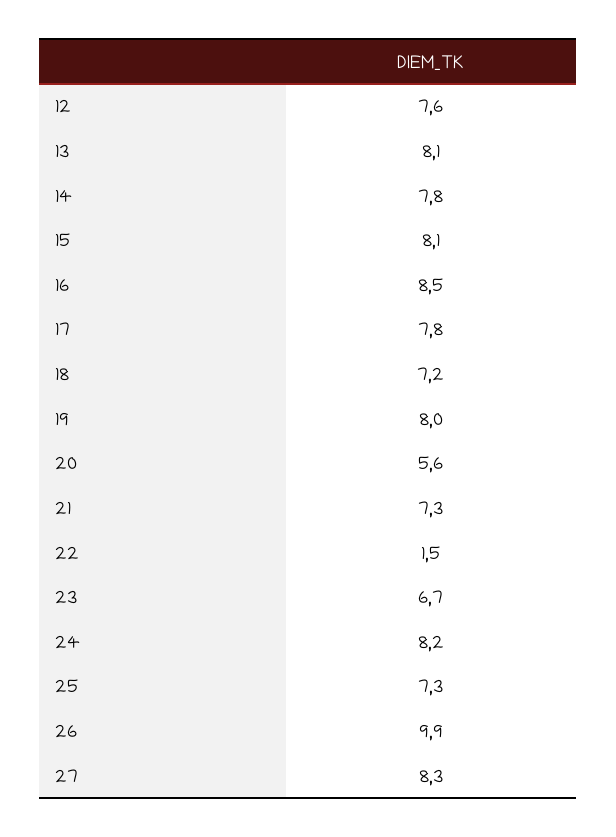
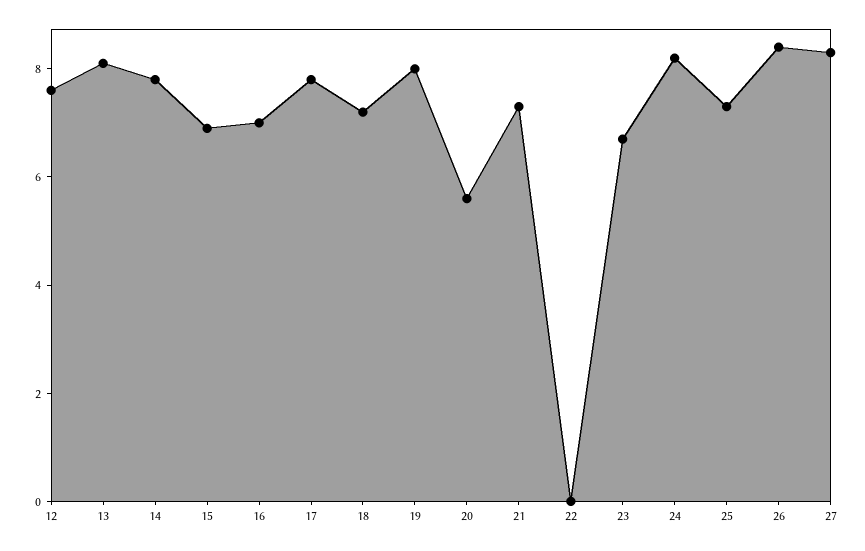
  {
    "12": 7.6,
    "13": 8.1,
    "14": 7.8,
-   "15": 8.1,
+   "15": 7,
-   "16": 8.5,
+   "16": 7,
    "17": 7.8,
    "18": 7.2,
    "19": 8,
    "20": 5.6,
    "21": 7.3,
-   "22": 1.5,
+   "22": 0,
    "23": 6.7,
    "24": 8.2,
    "25": 7.3,
-   "26": 9.9,
+   "26": 8.5,
    "27": 8.3
  }

